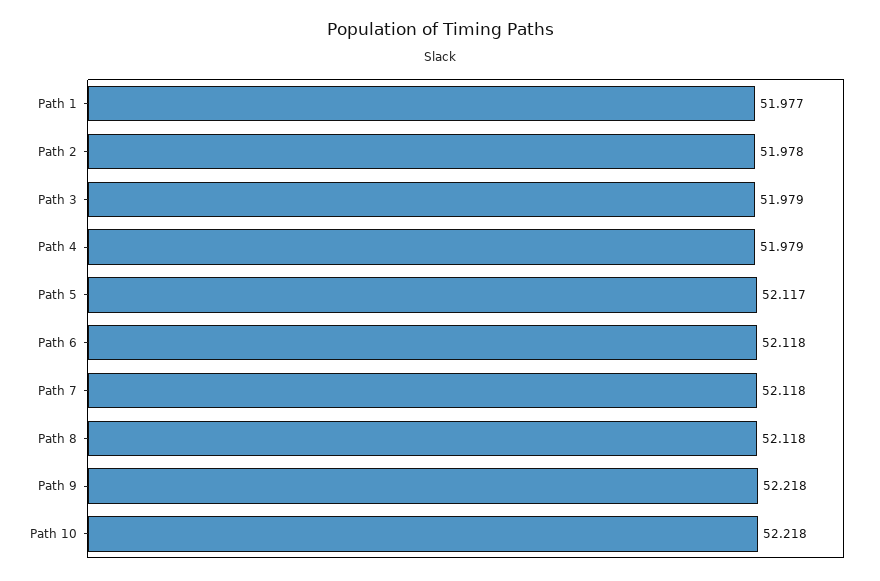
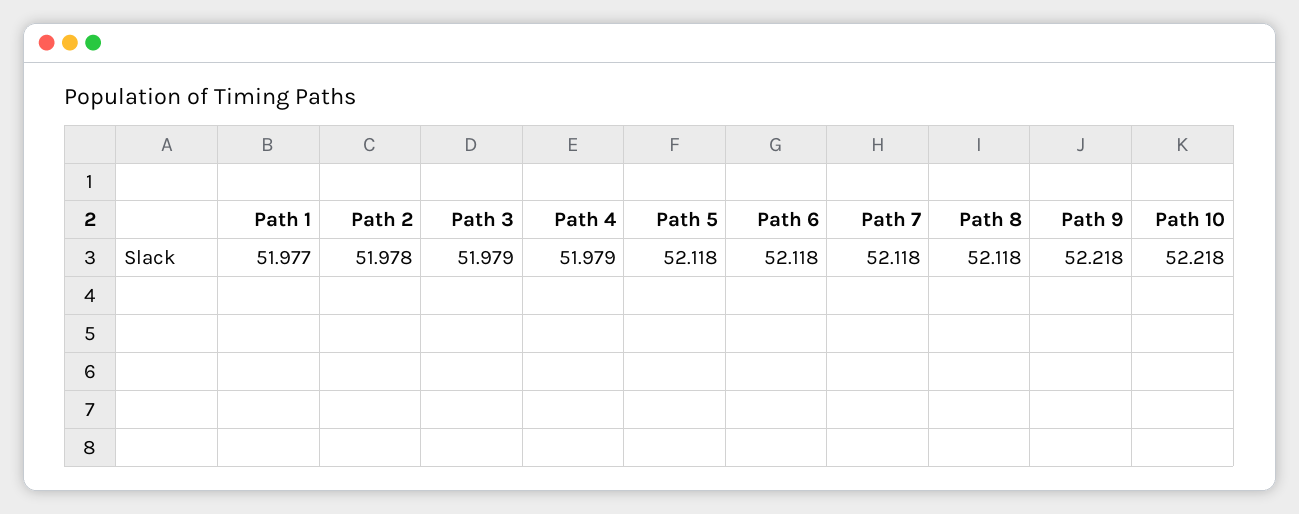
  {
    "Path 1": 51.977,
    "Path 2": 51.978,
    "Path 3": 51.979,
    "Path 4": 51.979,
-   "Path 5": 52.117,
+   "Path 5": 52.118,
    "Path 6": 52.118,
    "Path 7": 52.118,
    "Path 8": 52.118,
    "Path 9": 52.218,
    "Path 10": 52.218
  }

